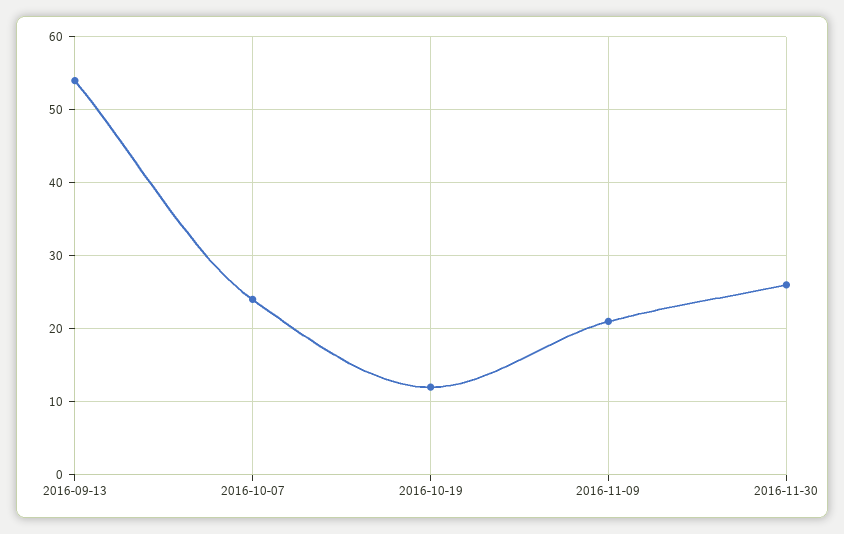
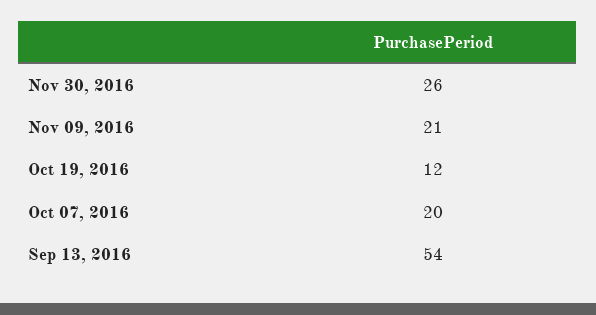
  {
    "2016-09-13": 54,
-   "2016-10-07": 24,
+   "2016-10-07": 20,
    "2016-10-19": 12,
    "2016-11-09": 21,
    "2016-11-30": 26
  }

